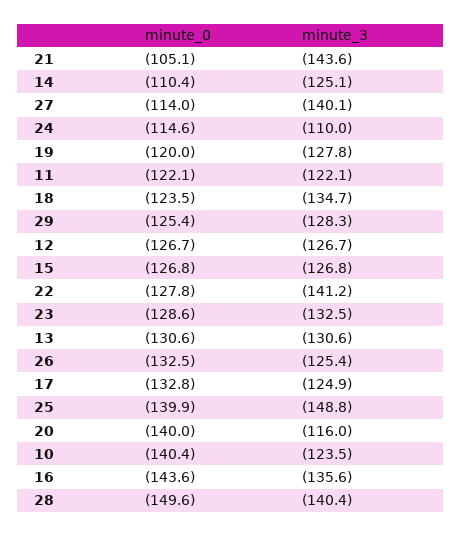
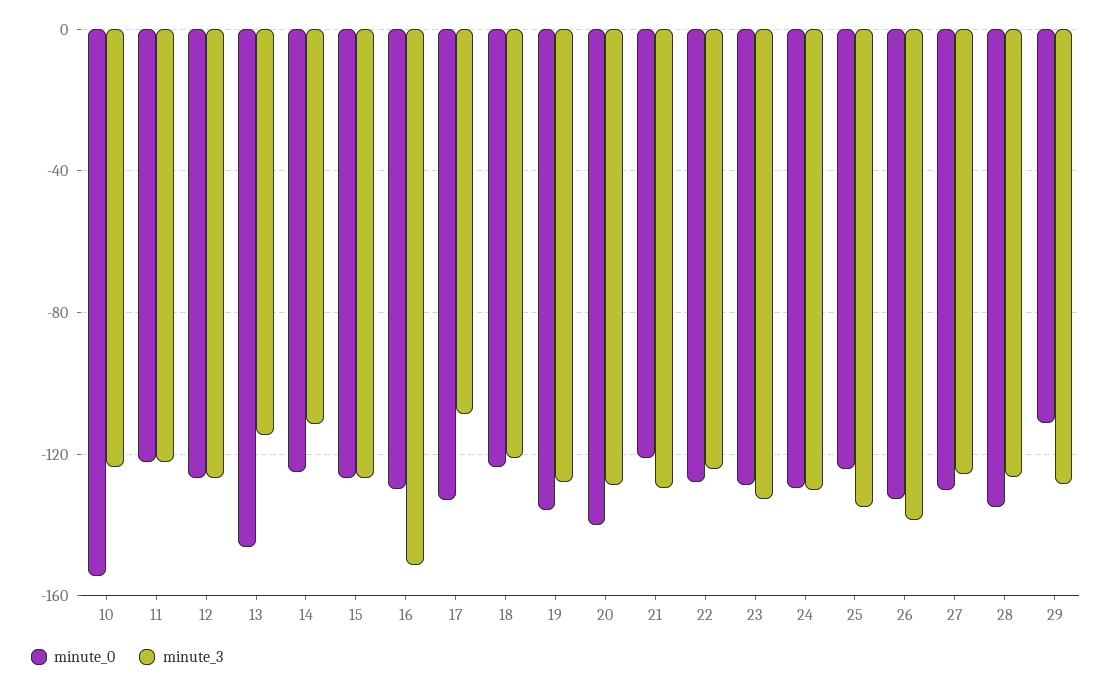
  {
    "minute_0": {
-     "21": -105.1,
+     "21": -120,
-     "14": -110.4,
+     "14": -125,
-     "27": -114,
+     "27": -130,
-     "24": -114.6,
+     "24": -130,
-     "19": -120,
+     "19": -135,
      "11": -122.1,
      "18": -123.5,
-     "29": -125.4,
+     "29": -110,
      "12": -126.7,
      "15": -126.8,
      "22": -127.8,
      "23": -128.6,
-     "13": -130.6,
+     "13": -145,
      "26": -132.5,
      "17": -132.8,
-     "25": -139.9,
+     "25": -125,
      "20": -140,
-     "10": -140.4,
+     "10": -155,
-     "16": -143.6,
+     "16": -130,
-     "28": -149.6
+     "28": -135
    },
    "minute_3": {
-     "21": -143.6,
+     "21": -130,
-     "14": -125.1,
+     "14": -110,
-     "27": -140.1,
+     "27": -125,
-     "24": -110,
+     "24": -130,
      "19": -127.8,
      "11": -122.1,
-     "18": -134.7,
+     "18": -120,
      "29": -128.3,
      "12": -126.7,
      "15": -126.8,
-     "22": -141.2,
+     "22": -125,
      "23": -132.5,
-     "13": -130.6,
+     "13": -115,
-     "26": -125.4,
+     "26": -140,
-     "17": -124.9,
+     "17": -110,
-     "25": -148.8,
+     "25": -135,
-     "20": -116,
+     "20": -130,
      "10": -123.5,
-     "16": -135.6,
+     "16": -150,
-     "28": -140.4
+     "28": -125
    }
  }

